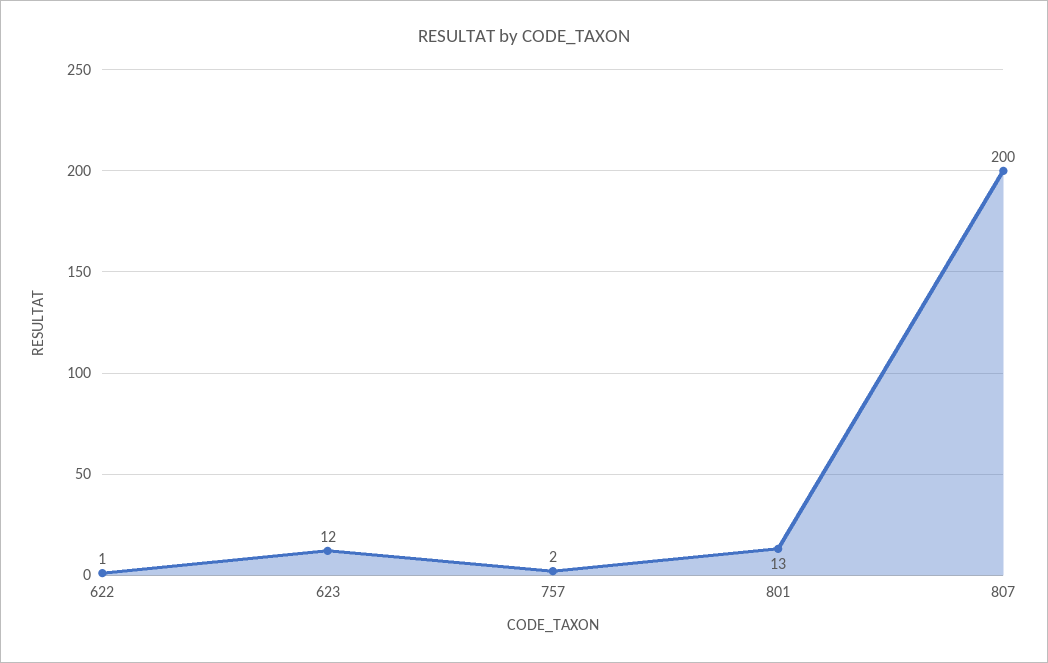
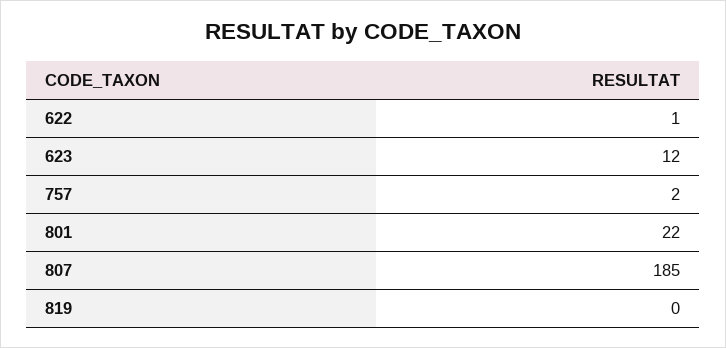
  {
    "622": 1,
    "623": 12,
    "757": 2,
-   "801": 13,
+   "801": 22,
-   "807": 200
+   "807": 185,
+   "819": 0
  }

